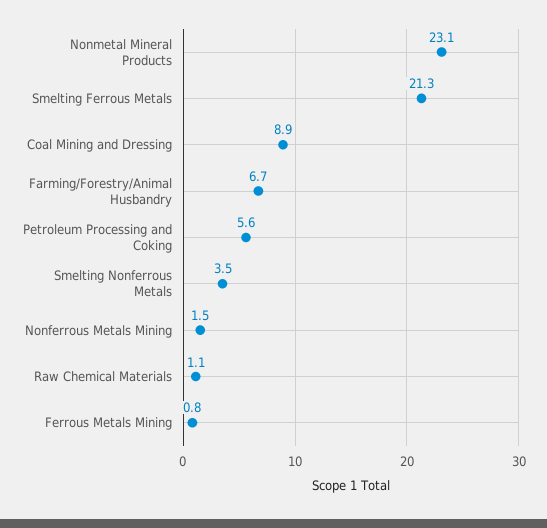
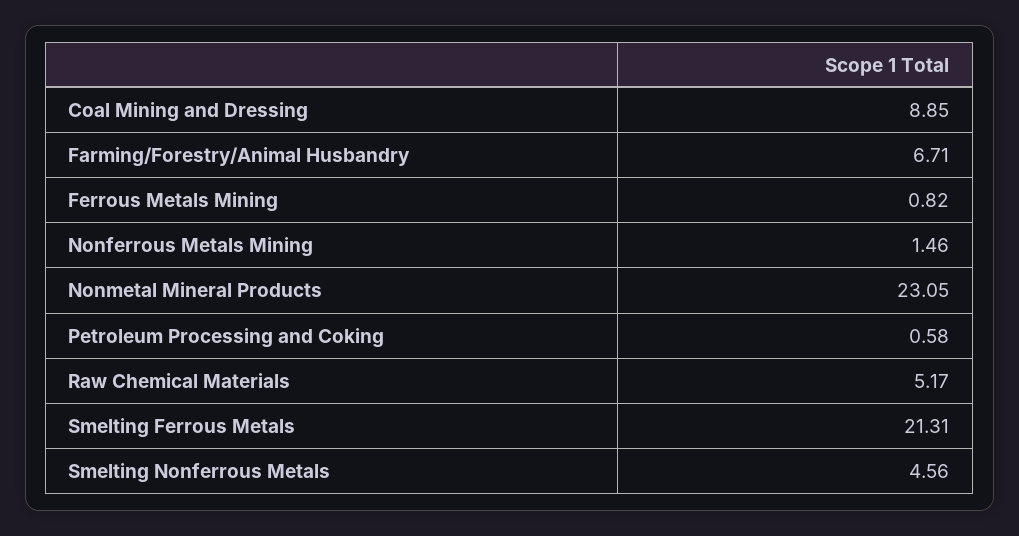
  {
    "Nonmetal Mineral Products": 23.05,
    "Smelting Ferrous Metals": 21.31,
    "Coal Mining and Dressing": 8.85,
    "Farming/Forestry/Animal Husbandry": 6.71,
-   "Petroleum Processing and Coking": 5.6,
+   "Petroleum Processing and Coking": 0.58,
-   "Smelting Nonferrous Metals": 3.5,
+   "Smelting Nonferrous Metals": 4.56,
    "Nonferrous Metals Mining": 1.46,
-   "Raw Chemical Materials": 1.1,
+   "Raw Chemical Materials": 5.17,
    "Ferrous Metals Mining": 0.82
  }

